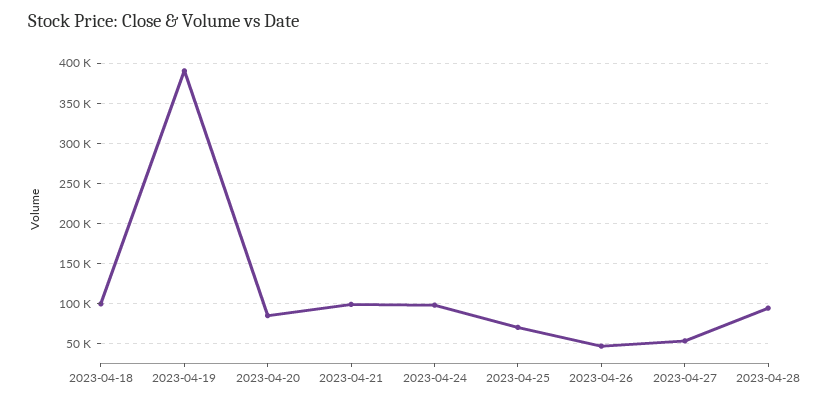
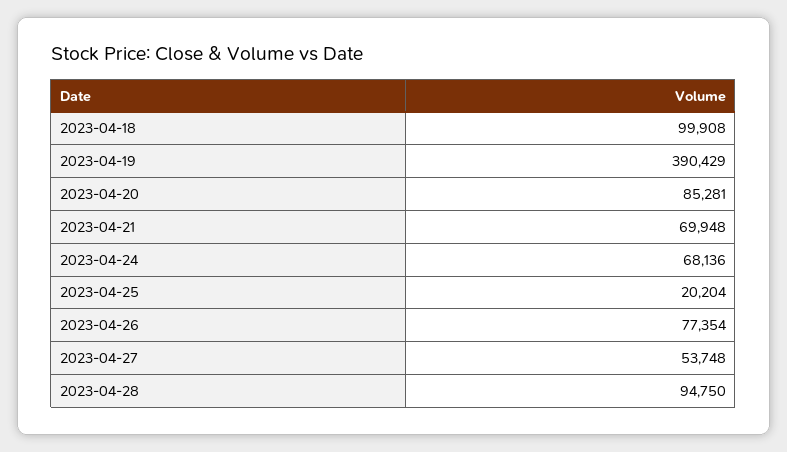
  {
    "2023-04-18": 99908,
    "2023-04-19": 390429,
    "2023-04-20": 85281,
-   "2023-04-21": 100000,
+   "2023-04-21": 69948,
-   "2023-04-24": 100000,
+   "2023-04-24": 68136,
-   "2023-04-25": 70000,
+   "2023-04-25": 20204,
-   "2023-04-26": 50000,
+   "2023-04-26": 77354,
    "2023-04-27": 53748,
    "2023-04-28": 94750
  }

